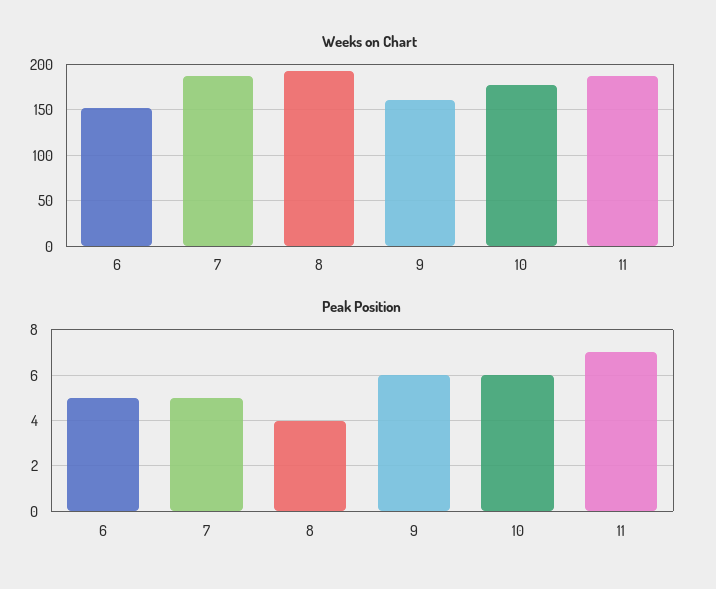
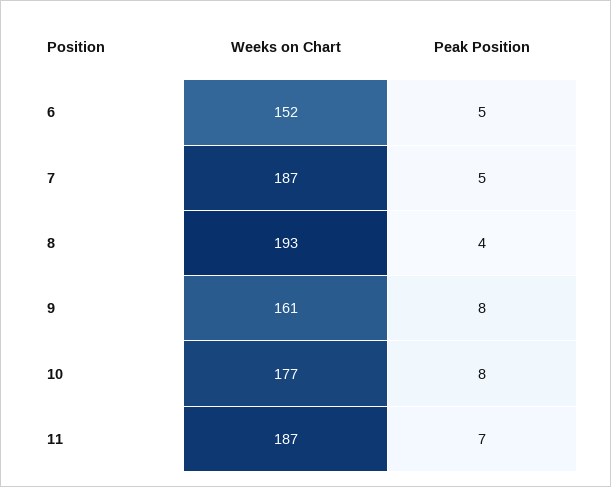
  {
    "Weeks on Chart": {
      "6": 152,
      "7": 187,
      "8": 193,
      "9": 161,
      "10": 177,
      "11": 187
    },
    "Peak Position": {
      "6": 5,
      "7": 5,
      "8": 4,
-     "9": 6,
+     "9": 8,
-     "10": 6,
+     "10": 8,
      "11": 7
    }
  }

